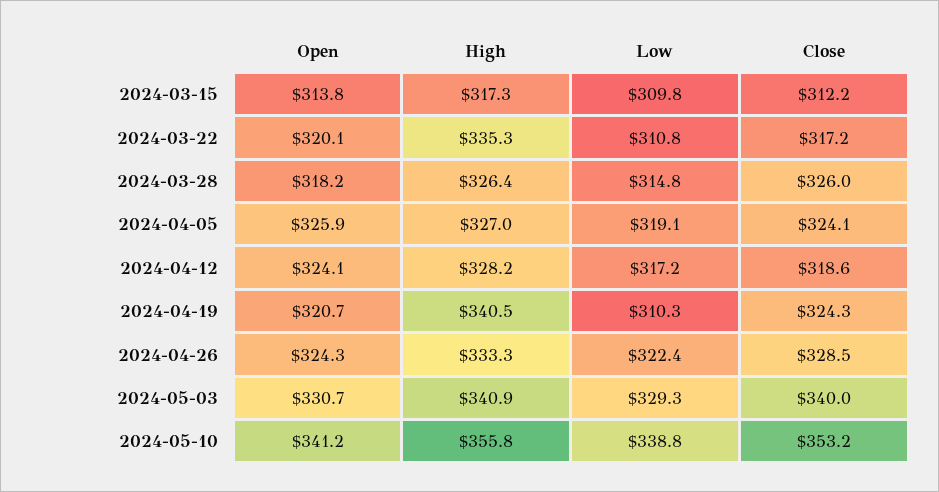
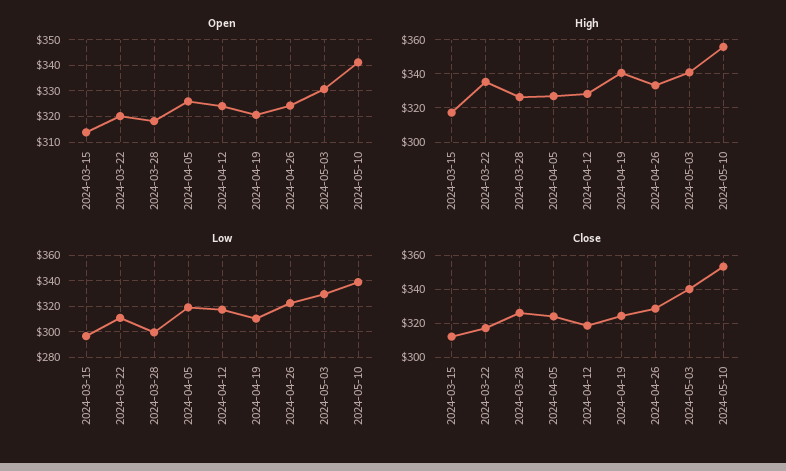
  {
    "Open": {
      "2024-03-15": 313.8,
      "2024-03-22": 320.1,
      "2024-03-28": 318.2,
      "2024-04-05": 325.9,
      "2024-04-12": 324.1,
      "2024-04-19": 320.7,
      "2024-04-26": 324.3,
      "2024-05-03": 330.7,
      "2024-05-10": 341.2
    },
    "High": {
      "2024-03-15": 317.3,
      "2024-03-22": 335.3,
      "2024-03-28": 326.4,
      "2024-04-05": 327,
      "2024-04-12": 328.2,
      "2024-04-19": 340.5,
      "2024-04-26": 333.3,
      "2024-05-03": 340.9,
      "2024-05-10": 355.8
    },
    "Low": {
-     "2024-03-15": 309.8,
+     "2024-03-15": 295,
      "2024-03-22": 310.8,
-     "2024-03-28": 314.8,
+     "2024-03-28": 300,
      "2024-04-05": 319.1,
      "2024-04-12": 317.2,
      "2024-04-19": 310.3,
      "2024-04-26": 322.4,
      "2024-05-03": 329.3,
      "2024-05-10": 338.8
    },
    "Close": {
      "2024-03-15": 312.2,
      "2024-03-22": 317.2,
      "2024-03-28": 326,
      "2024-04-05": 324.1,
      "2024-04-12": 318.6,
      "2024-04-19": 324.3,
      "2024-04-26": 328.5,
      "2024-05-03": 340,
      "2024-05-10": 353.2
    }
  }

